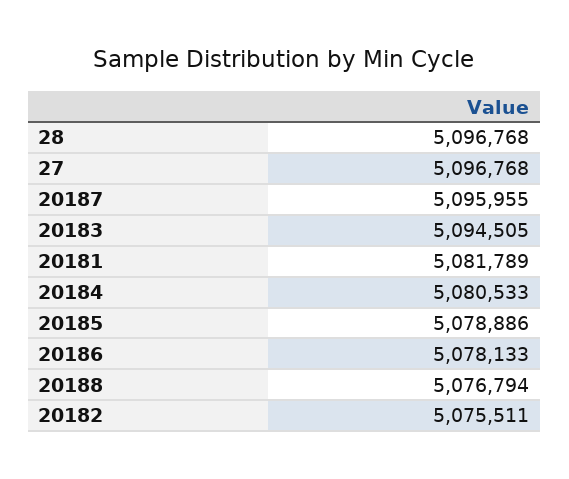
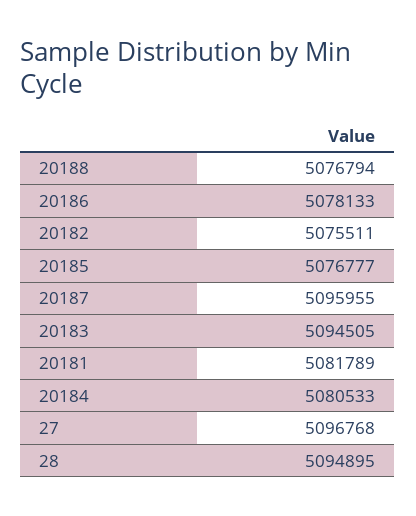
  {
-   "28": 5096768,
+   "28": 5094895,
    "27": 5096768,
    "20187": 5095955,
    "20183": 5094505,
    "20181": 5081789,
    "20184": 5080533,
-   "20185": 5078886,
+   "20185": 5076777,
    "20186": 5078133,
    "20188": 5076794,
    "20182": 5075511
  }

